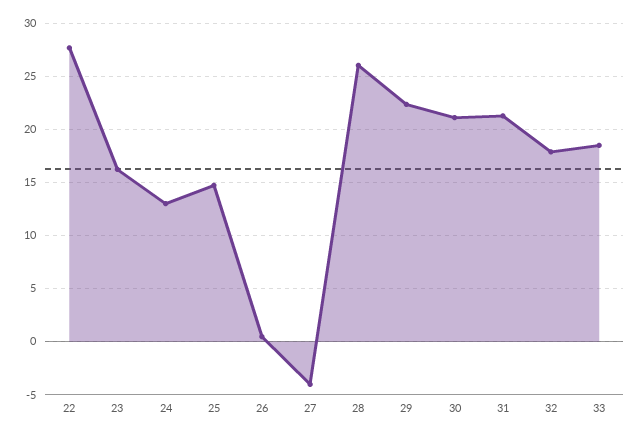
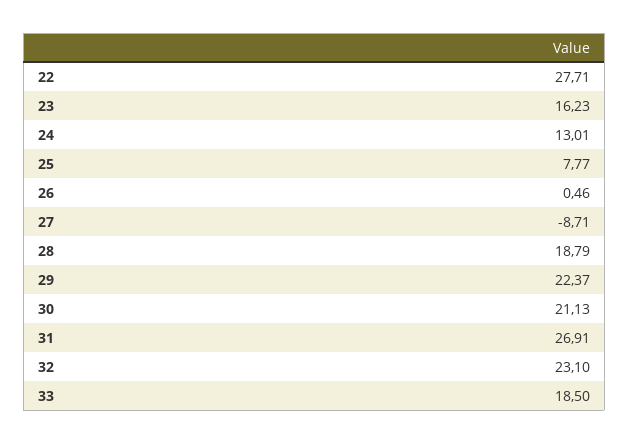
  {
    "22": 27.71,
    "23": 16.23,
    "24": 13.01,
-   "25": 15,
+   "25": 7.77,
    "26": 0.46,
-   "27": -4,
+   "27": -8.71,
-   "28": 26,
+   "28": 18.79,
    "29": 22.37,
    "30": 21.13,
-   "31": 21,
+   "31": 26.91,
-   "32": 18,
+   "32": 23.1,
    "33": 18.5
  }

